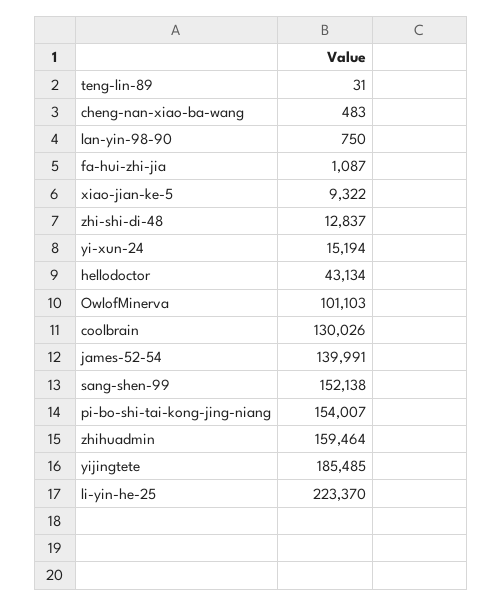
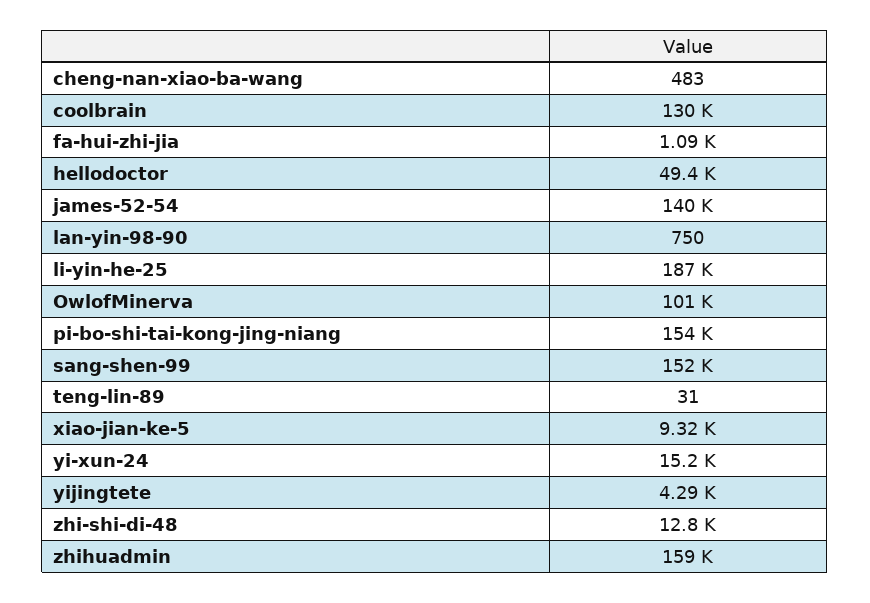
  {
    "teng-lin-89": 31,
    "cheng-nan-xiao-ba-wang": 483,
    "lan-yin-98-90": 750,
    "fa-hui-zhi-jia": 1087,
    "xiao-jian-ke-5": 9322,
    "zhi-shi-di-48": 12837,
    "yi-xun-24": 15194,
-   "hellodoctor": 43134,
+   "hellodoctor": 49400,
    "OwlofMinerva": 101103,
    "coolbrain": 130026,
    "james-52-54": 139991,
    "sang-shen-99": 152138,
    "pi-bo-shi-tai-kong-jing-niang": 154007,
    "zhihuadmin": 159464,
-   "yijingtete": 185485,
+   "yijingtete": 4290,
-   "li-yin-he-25": 223370
+   "li-yin-he-25": 187000
  }

